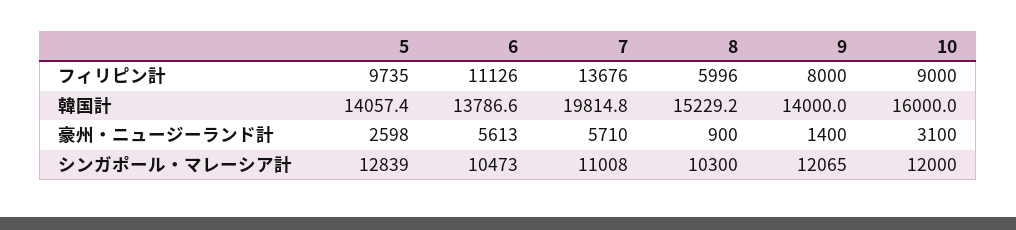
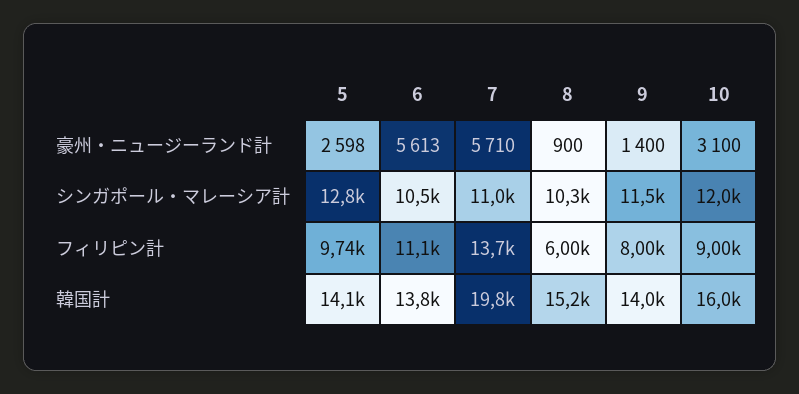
  {
    "5": {
      "フィリピン計": 9735,
      "韓国計": 14057.4,
      "豪州・ニュージーランド計": 2598,
      "シンガポール・マレーシア計": 12839
    },
    "6": {
      "フィリピン計": 11126,
      "韓国計": 13786.6,
      "豪州・ニュージーランド計": 5613,
      "シンガポール・マレーシア計": 10473
    },
    "7": {
      "フィリピン計": 13676,
      "韓国計": 19814.8,
      "豪州・ニュージーランド計": 5710,
      "シンガポール・マレーシア計": 11008
    },
    "8": {
      "フィリピン計": 5996,
      "韓国計": 15229.2,
      "豪州・ニュージーランド計": 900,
      "シンガポール・マレーシア計": 10300
    },
    "9": {
      "フィリピン計": 8000,
      "韓国計": 14000,
      "豪州・ニュージーランド計": 1400,
-     "シンガポール・マレーシア計": 12065
+     "シンガポール・マレーシア計": 11500
    },
    "10": {
      "フィリピン計": 9000,
      "韓国計": 16000,
      "豪州・ニュージーランド計": 3100,
      "シンガポール・マレーシア計": 12000
    }
  }

